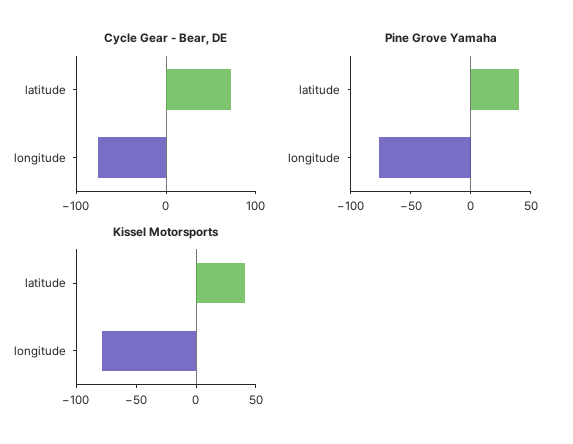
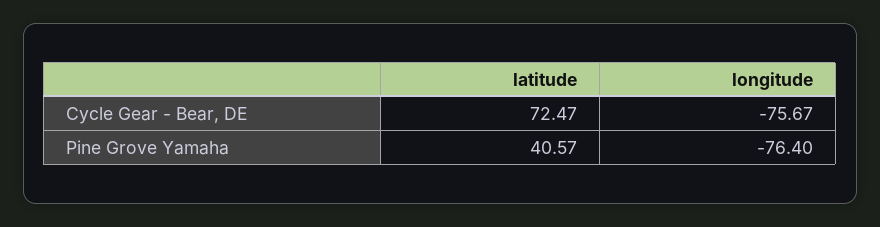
  {
    "Cycle Gear - Bear, DE": {
      "latitude": 72.47,
      "longitude": -75.67
    },
    "Pine Grove Yamaha": {
      "latitude": 40.57,
      "longitude": -76.4
-   },
+   }
-   "Kissel Motorsports": {
-     "latitude": 40,
-     "longitude": -80
-   }
  }

